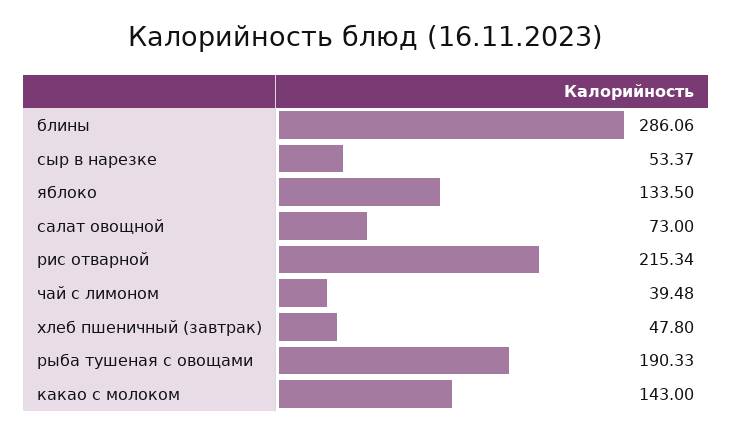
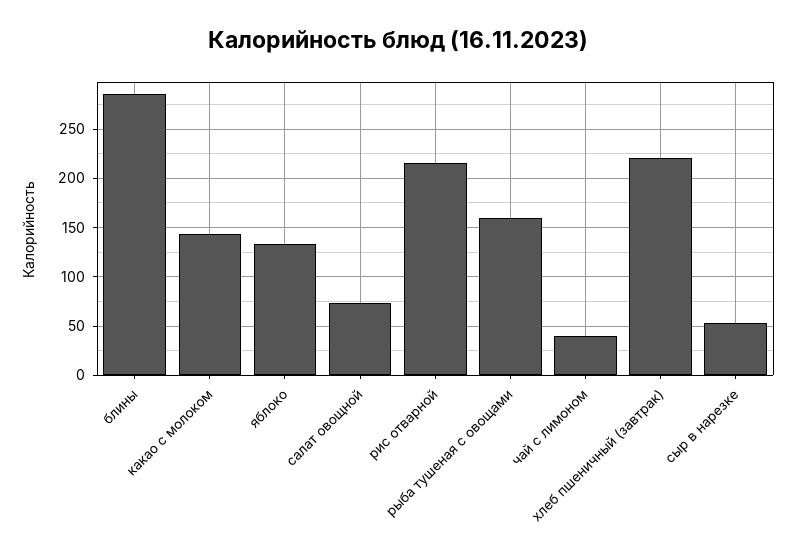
  {
    "блины": 286.06,
    "сыр в нарезке": 53.37,
    "яблоко": 133.5,
    "салат овощной": 73,
    "рис отварной": 215.34,
    "чай с лимоном": 39.48,
-   "хлеб пшеничный (завтрак)": 47.8,
+   "хлеб пшеничный (завтрак)": 220,
-   "рыба тушеная с овощами": 190.33,
+   "рыба тушеная с овощами": 160,
    "какао с молоком": 143
  }

